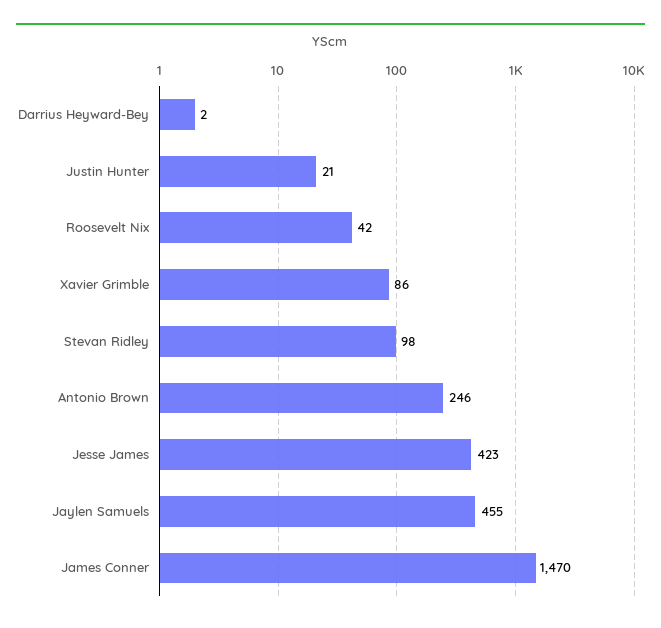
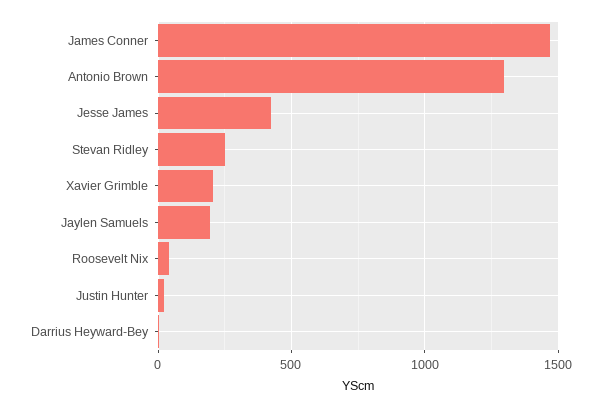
  {
    "Darrius Heyward-Bey": 2,
    "Justin Hunter": 21,
    "Roosevelt Nix": 42,
-   "Xavier Grimble": 86,
+   "Xavier Grimble": 200,
-   "Stevan Ridley": 98,
+   "Stevan Ridley": 250,
-   "Antonio Brown": 246,
+   "Antonio Brown": 1300,
    "Jesse James": 423,
-   "Jaylen Samuels": 455,
+   "Jaylen Samuels": 200,
    "James Conner": 1470
  }

